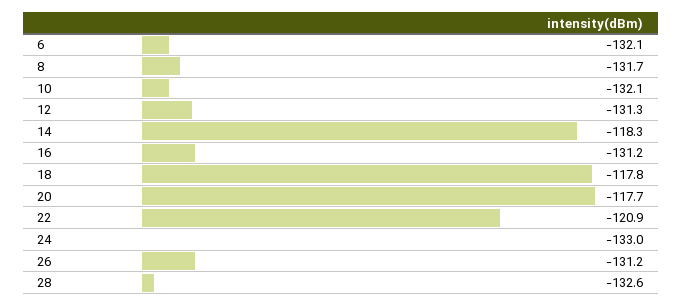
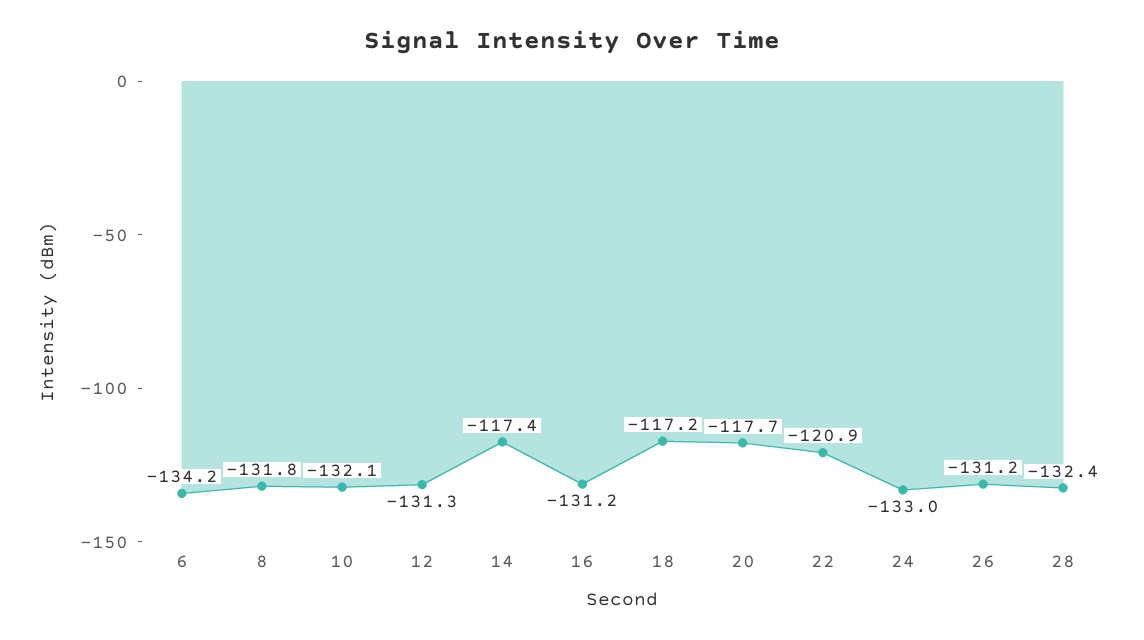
  {
-   "6": -132.1,
+   "6": -134.2,
-   "8": -131.7,
+   "8": -131.8,
    "10": -132.1,
    "12": -131.3,
-   "14": -118.3,
+   "14": -117.4,
    "16": -131.2,
-   "18": -117.8,
+   "18": -117.2,
    "20": -117.7,
    "22": -120.9,
    "24": -133,
    "26": -131.2,
-   "28": -132.6
+   "28": -132.4
  }

